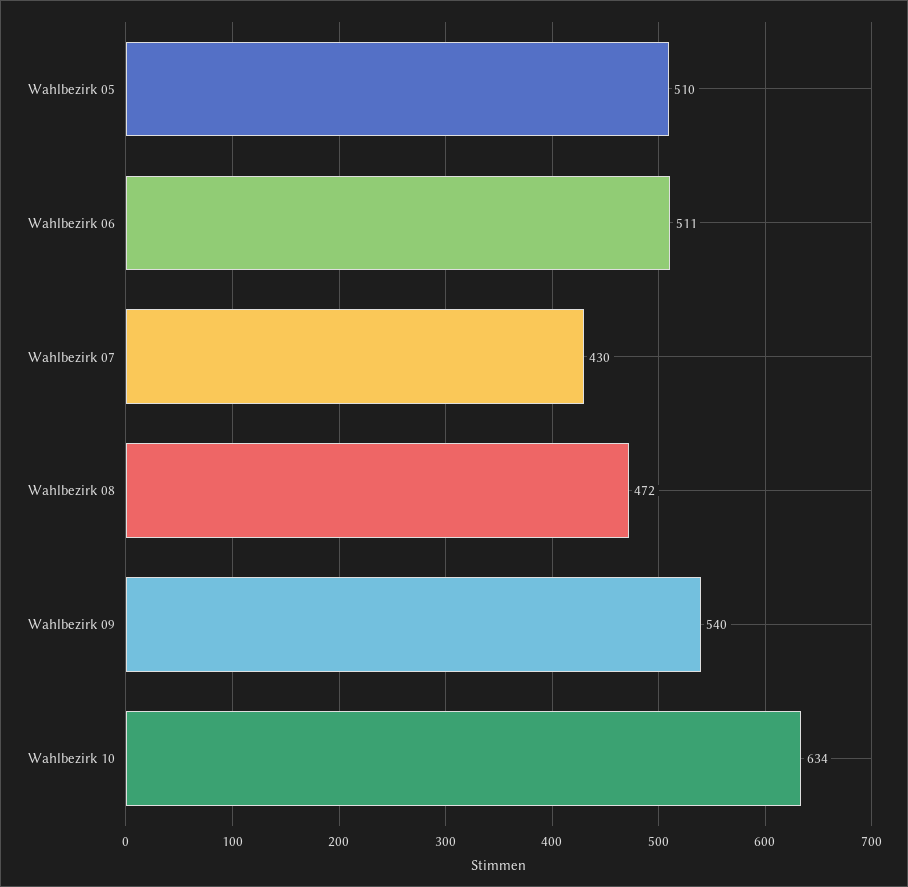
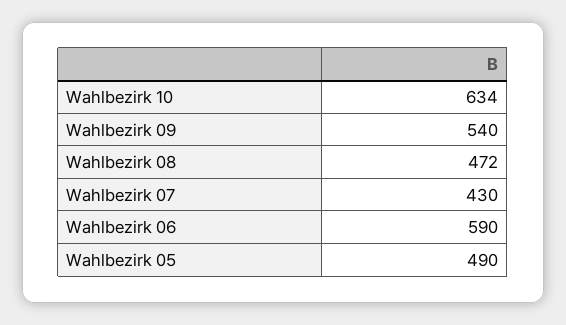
  {
-   "Wahlbezirk 05": 510,
+   "Wahlbezirk 05": 490,
-   "Wahlbezirk 06": 511,
+   "Wahlbezirk 06": 590,
    "Wahlbezirk 07": 430,
    "Wahlbezirk 08": 472,
    "Wahlbezirk 09": 540,
    "Wahlbezirk 10": 634
  }

